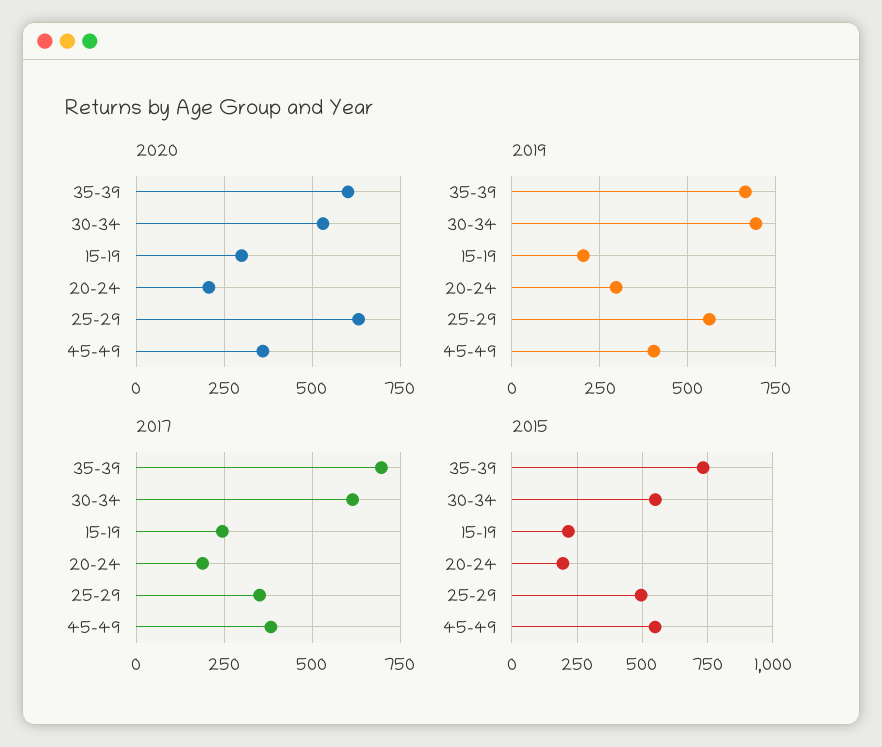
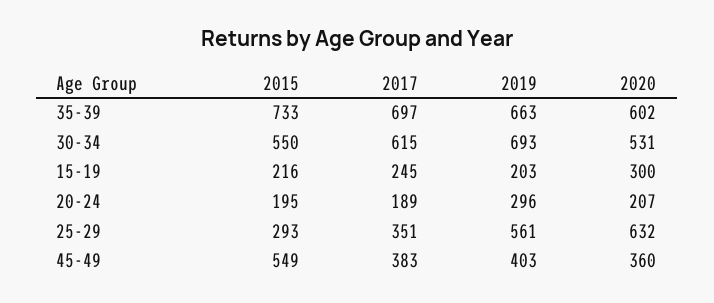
  {
    "2020": {
      "35-39": 602,
      "30-34": 531,
      "15-19": 300,
      "20-24": 207,
      "25-29": 632,
      "45-49": 360
    },
    "2019": {
      "35-39": 663,
      "30-34": 693,
      "15-19": 203,
      "20-24": 296,
      "25-29": 561,
      "45-49": 403
    },
    "2017": {
      "35-39": 697,
      "30-34": 615,
      "15-19": 245,
      "20-24": 189,
      "25-29": 351,
      "45-49": 383
    },
    "2015": {
      "35-39": 733,
      "30-34": 550,
      "15-19": 216,
      "20-24": 195,
-     "25-29": 500,
+     "25-29": 293,
      "45-49": 549
    }
  }

